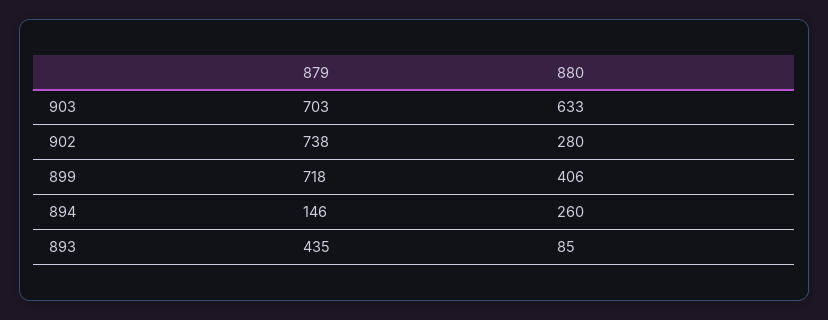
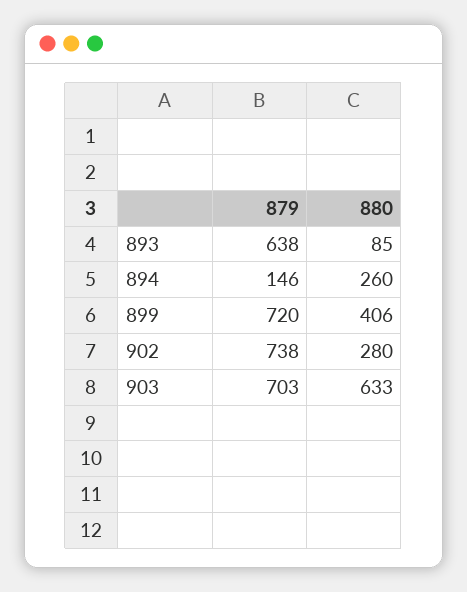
  {
    "879": {
      "903": 703,
      "902": 738,
-     "899": 718,
+     "899": 720,
      "894": 146,
-     "893": 435
+     "893": 638
    },
    "880": {
      "903": 633,
      "902": 280,
      "899": 406,
      "894": 260,
      "893": 85
    }
  }

